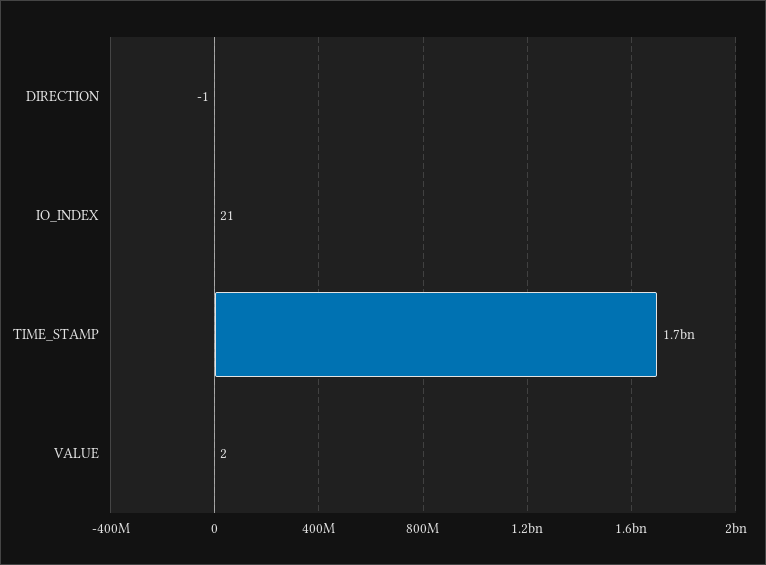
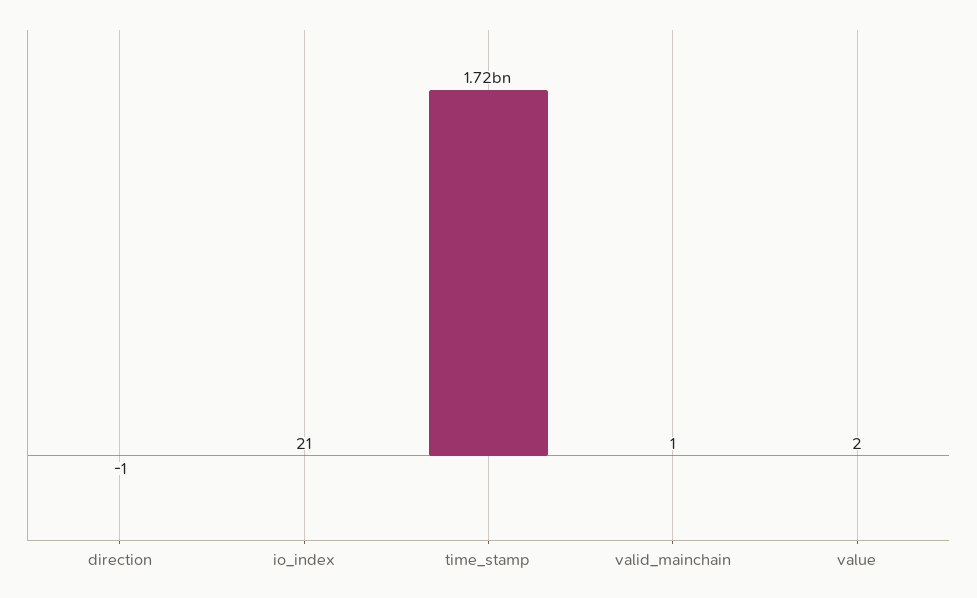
  {
    "DIRECTION": -1,
    "IO_INDEX": 21,
    "TIME_STAMP": 1720000000,
-   "VALUE": 2
+   "VALUE": 2,
+   "valid_mainchain": 1
  }

